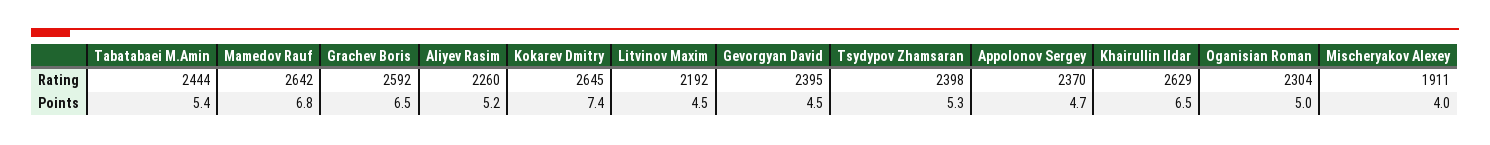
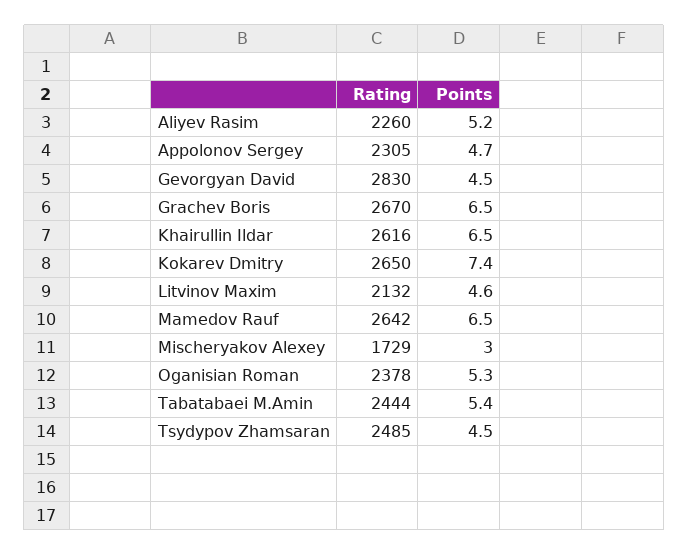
  {
    "Tabatabaei M.Amin": {
      "Rating": 2444,
      "Points": 5.4
    },
    "Mamedov Rauf": {
      "Rating": 2642,
-     "Points": 6.8
+     "Points": 6.5
    },
    "Grachev Boris": {
-     "Rating": 2592,
+     "Rating": 2670,
      "Points": 6.5
    },
    "Aliyev Rasim": {
      "Rating": 2260,
      "Points": 5.2
    },
    "Kokarev Dmitry": {
-     "Rating": 2645,
+     "Rating": 2650,
      "Points": 7.4
    },
    "Litvinov Maxim": {
-     "Rating": 2192,
+     "Rating": 2132,
-     "Points": 4.5
+     "Points": 4.6
    },
    "Gevorgyan David": {
-     "Rating": 2395,
+     "Rating": 2830,
      "Points": 4.5
    },
    "Tsydypov Zhamsaran": {
-     "Rating": 2398,
+     "Rating": 2485,
-     "Points": 5.3
+     "Points": 4.5
    },
    "Appolonov Sergey": {
-     "Rating": 2370,
+     "Rating": 2305,
      "Points": 4.7
    },
    "Khairullin Ildar": {
-     "Rating": 2629,
+     "Rating": 2616,
      "Points": 6.5
    },
    "Oganisian Roman": {
-     "Rating": 2304,
+     "Rating": 2378,
-     "Points": 5
+     "Points": 5.3
    },
    "Mischeryakov Alexey": {
-     "Rating": 1911,
+     "Rating": 1729,
-     "Points": 4
+     "Points": 3
    }
  }

